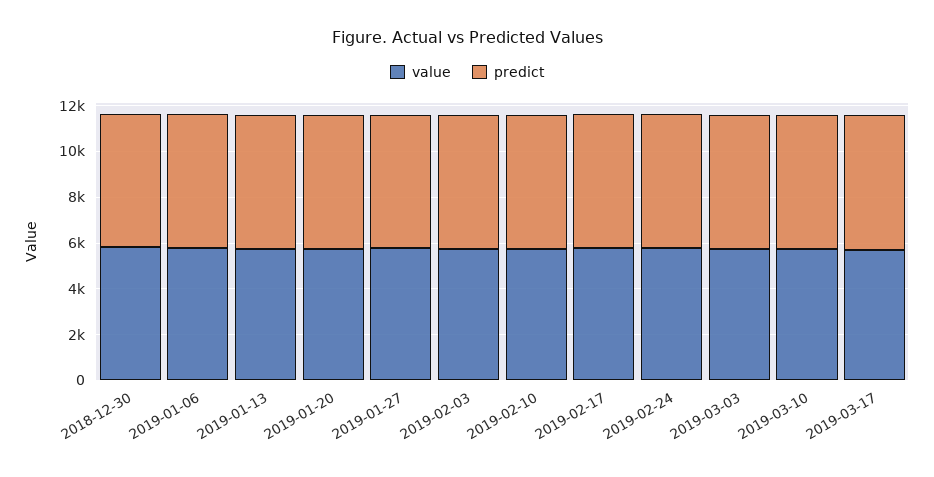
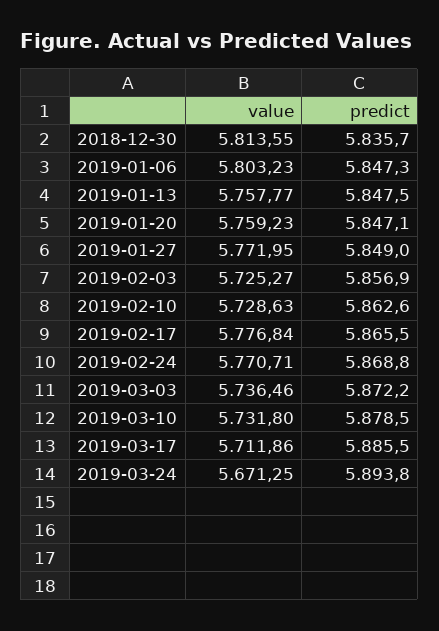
  {
    "value": {
      "2018-12-30": 5813.55,
      "2019-01-06": 5803.23,
      "2019-01-13": 5757.77,
      "2019-01-20": 5759.23,
      "2019-01-27": 5771.95,
      "2019-02-03": 5725.27,
      "2019-02-10": 5728.63,
      "2019-02-17": 5776.84,
      "2019-02-24": 5770.71,
      "2019-03-03": 5736.46,
      "2019-03-10": 5731.8,
-     "2019-03-17": 5711.86
+     "2019-03-17": 5711.86,
+     "2019-03-24": 5671.25
    },
    "predict": {
      "2018-12-30": 5835.7,
      "2019-01-06": 5847.3,
      "2019-01-13": 5847.5,
      "2019-01-20": 5847.1,
      "2019-01-27": 5849,
      "2019-02-03": 5856.9,
      "2019-02-10": 5862.6,
      "2019-02-17": 5865.5,
      "2019-02-24": 5868.8,
      "2019-03-03": 5872.2,
      "2019-03-10": 5878.5,
-     "2019-03-17": 5885.5
+     "2019-03-17": 5885.5,
+     "2019-03-24": 5893.8
    }
  }

